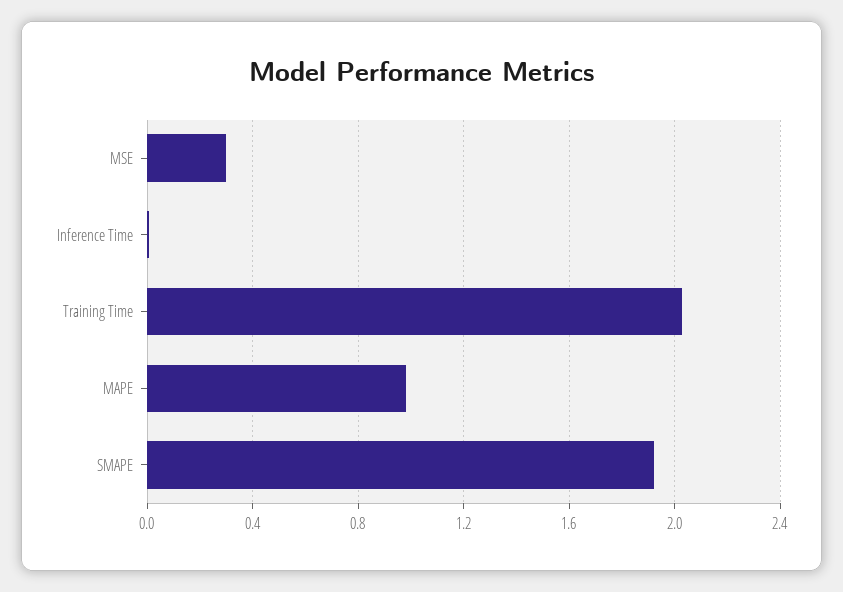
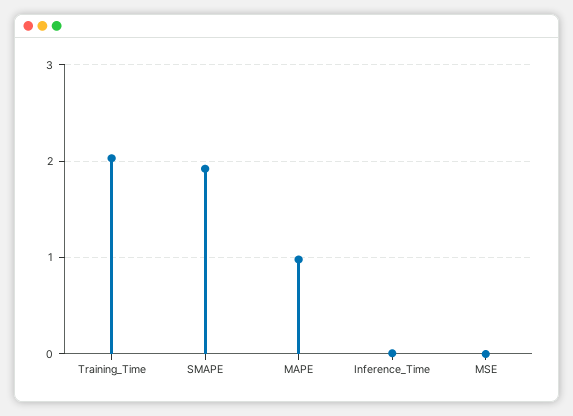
  {
-   "MSE": 0.3,
+   "MSE": 0,
    "Inference Time": 0,
    "Training Time": 2.05,
    "MAPE": 1,
    "SMAPE": 1.9
  }

